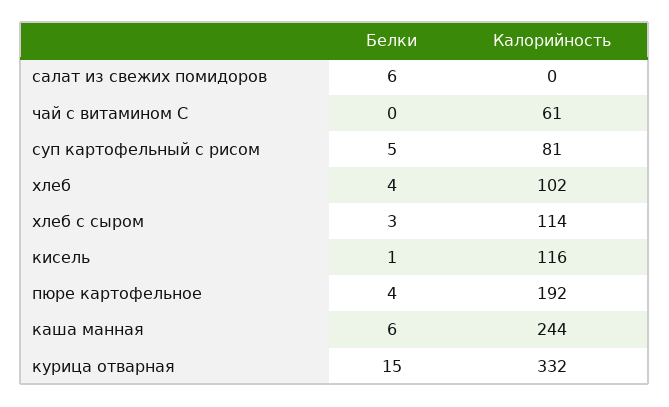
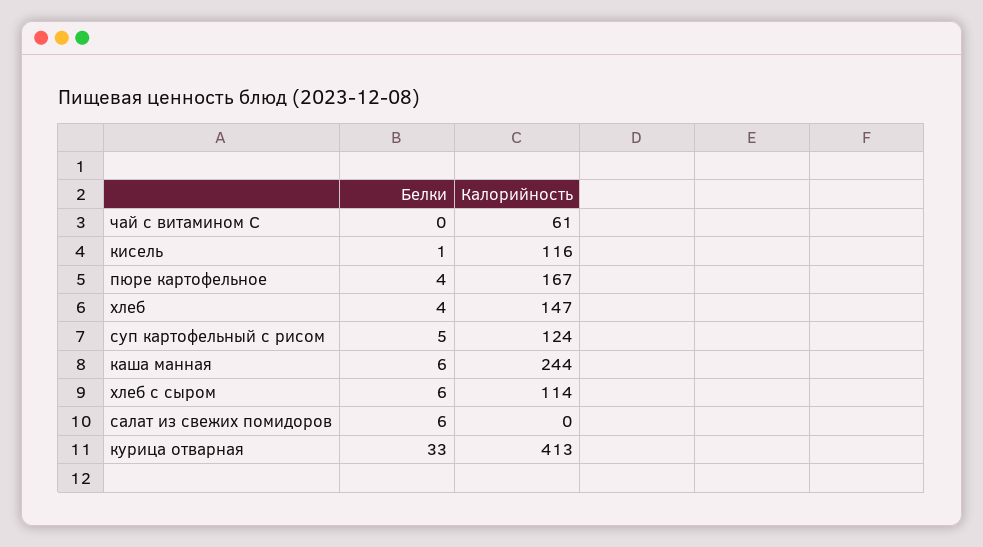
  {
    "Белки": {
      "салат из свежих помидоров": 6,
      "чай с витамином С": 0,
      "суп картофельный с рисом": 5,
      "хлеб": 4,
-     "хлеб с сыром": 3,
+     "хлеб с сыром": 6,
      "кисель": 1,
      "пюре картофельное": 4,
      "каша манная": 6,
-     "курица отварная": 15
+     "курица отварная": 33
    },
    "Калорийность": {
      "салат из свежих помидоров": 0,
      "чай с витамином С": 61,
-     "суп картофельный с рисом": 81,
+     "суп картофельный с рисом": 124,
-     "хлеб": 102,
+     "хлеб": 147,
      "хлеб с сыром": 114,
      "кисель": 116,
-     "пюре картофельное": 192,
+     "пюре картофельное": 167,
      "каша манная": 244,
-     "курица отварная": 332
+     "курица отварная": 413
    }
  }

